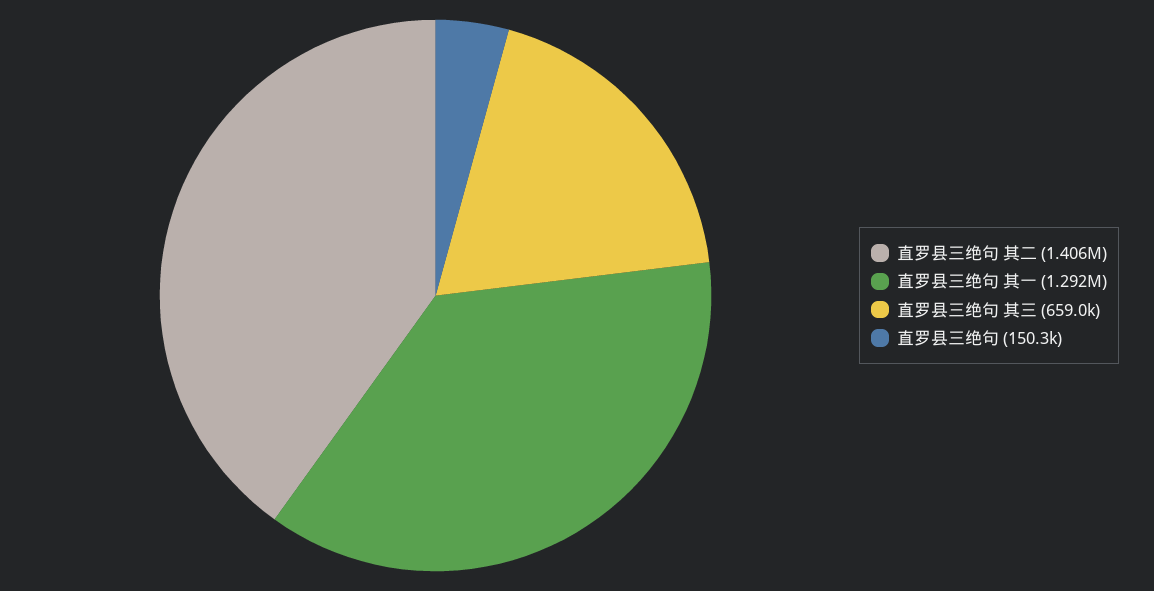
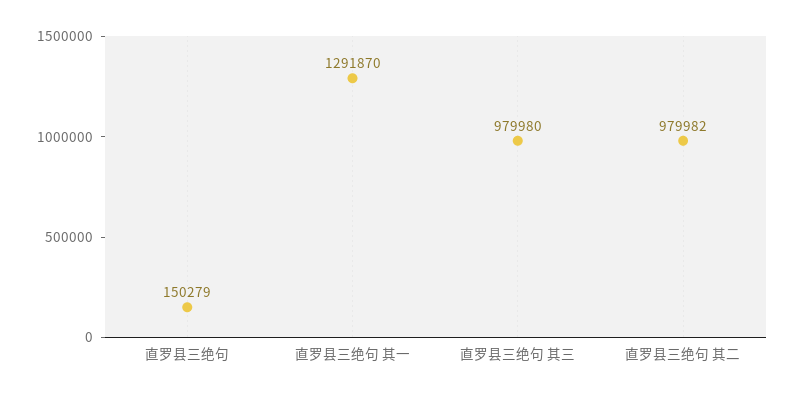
  {
-   "直罗县三绝句 其二": 1406000,
+   "直罗县三绝句 其二": 979982,
    "直罗县三绝句 其一": 1291870,
-   "直罗县三绝句 其三": 659000,
+   "直罗县三绝句 其三": 979980,
    "直罗县三绝句": 150279
  }

